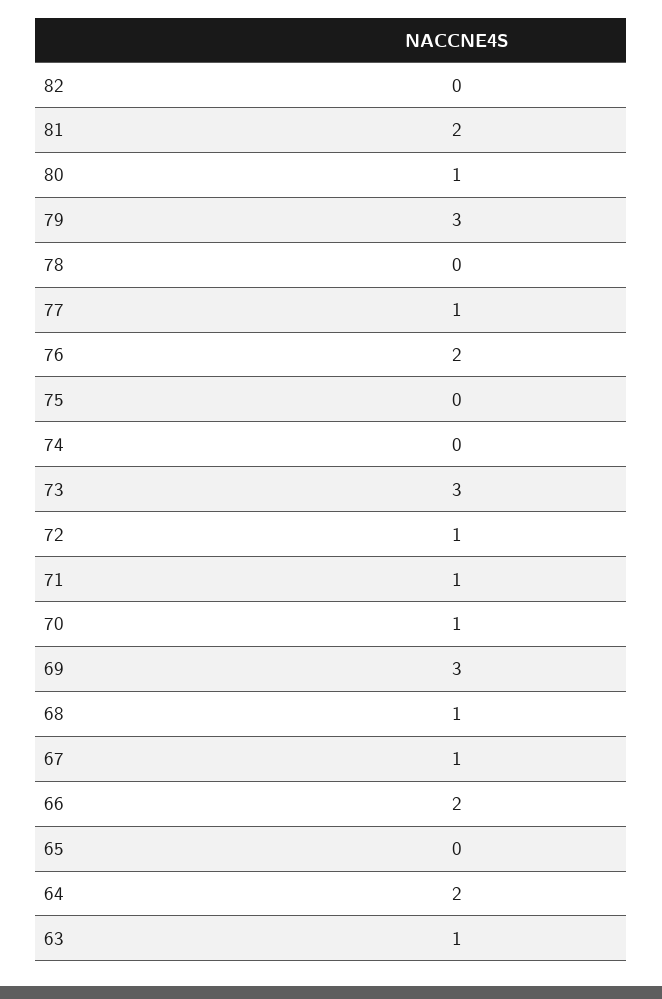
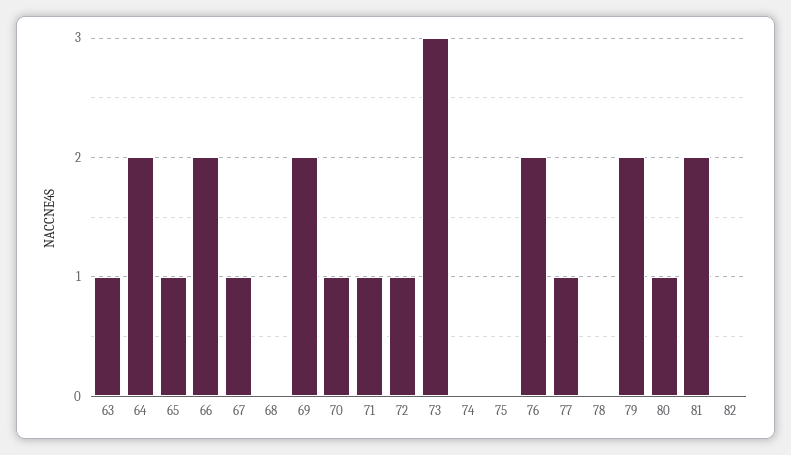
  {
    "82": 0,
    "81": 2,
    "80": 1,
-   "79": 3,
+   "79": 2,
    "78": 0,
    "77": 1,
    "76": 2,
    "75": 0,
    "74": 0,
    "73": 3,
    "72": 1,
    "71": 1,
    "70": 1,
-   "69": 3,
+   "69": 2,
-   "68": 1,
+   "68": 0,
    "67": 1,
    "66": 2,
-   "65": 0,
+   "65": 1,
    "64": 2,
    "63": 1
  }

